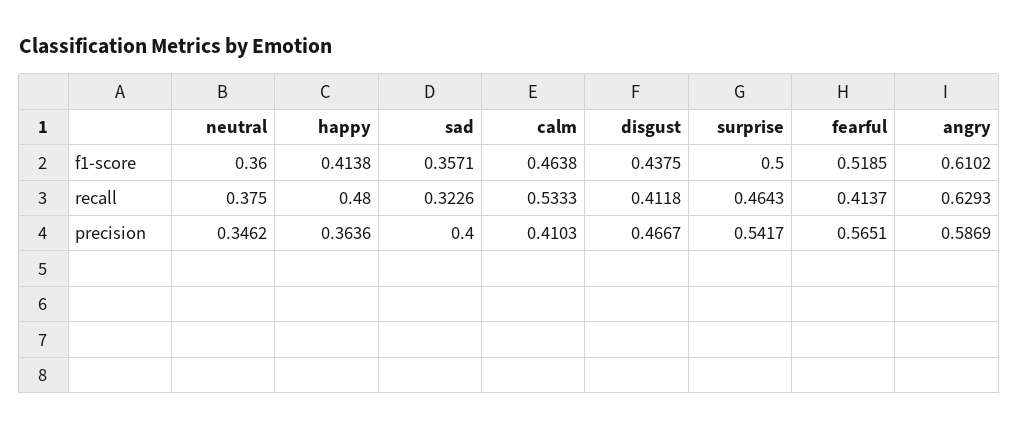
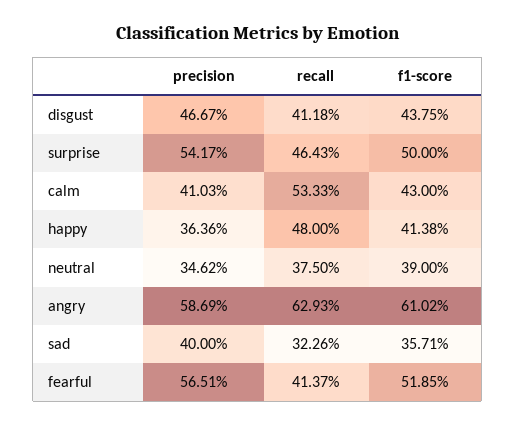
  {
    "neutral": {
-     "f1-score": 0.36,
+     "f1-score": 0.39,
      "recall": 0.375,
      "precision": 0.3462
    },
    "happy": {
      "f1-score": 0.4138,
      "recall": 0.48,
      "precision": 0.3636
    },
    "sad": {
      "f1-score": 0.3571,
      "recall": 0.3226,
      "precision": 0.4
    },
    "calm": {
-     "f1-score": 0.4638,
+     "f1-score": 0.43,
      "recall": 0.5333,
      "precision": 0.4103
    },
    "disgust": {
      "f1-score": 0.4375,
      "recall": 0.4118,
      "precision": 0.4667
    },
    "surprise": {
      "f1-score": 0.5,
      "recall": 0.4643,
      "precision": 0.5417
    },
    "fearful": {
      "f1-score": 0.5185,
      "recall": 0.4137,
      "precision": 0.5651
    },
    "angry": {
      "f1-score": 0.6102,
      "recall": 0.6293,
      "precision": 0.5869
    }
  }

